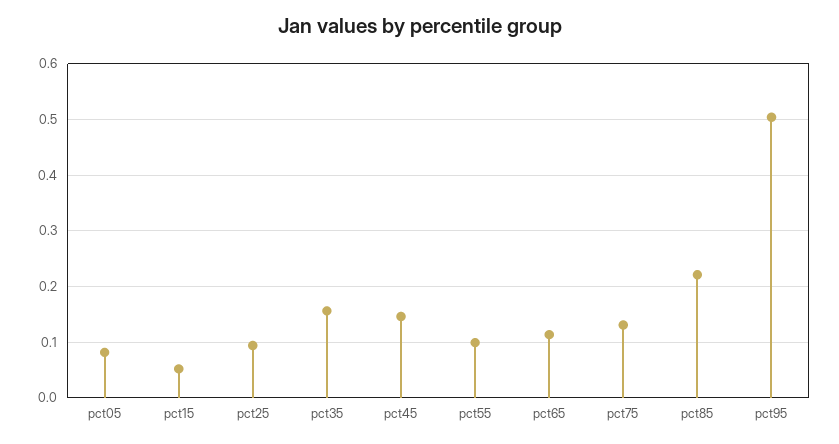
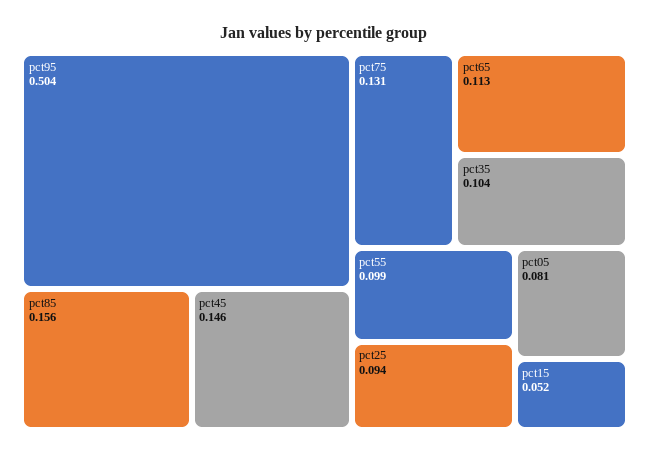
  {
    "pct05": 0.081,
    "pct15": 0.052,
    "pct25": 0.094,
-   "pct35": 0.16,
+   "pct35": 0.104,
    "pct45": 0.146,
    "pct55": 0.099,
    "pct65": 0.113,
    "pct75": 0.131,
-   "pct85": 0.22,
+   "pct85": 0.156,
    "pct95": 0.504
  }

